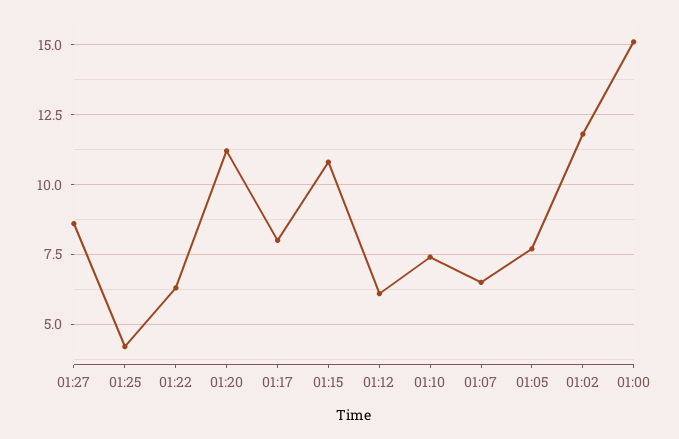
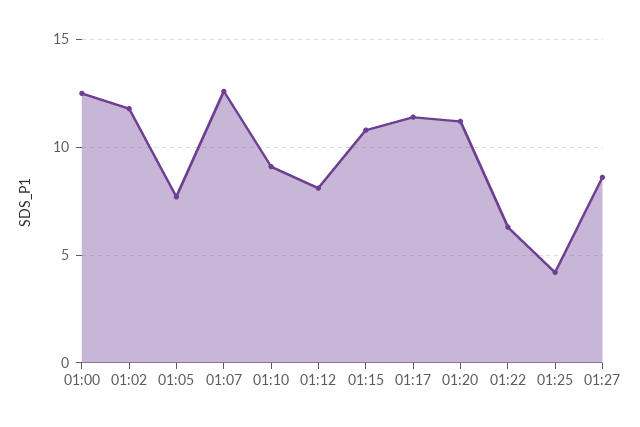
  {
    "01:27": 8.5,
    "01:25": 4,
    "01:22": 6.5,
    "01:20": 11,
-   "01:17": 8,
+   "01:17": 11.5,
    "01:15": 11,
-   "01:12": 6,
+   "01:12": 8,
-   "01:10": 7.5,
+   "01:10": 9,
-   "01:07": 6.5,
+   "01:07": 12.5,
    "01:05": 7.5,
    "01:02": 12,
-   "01:00": 15
+   "01:00": 12.5
  }

